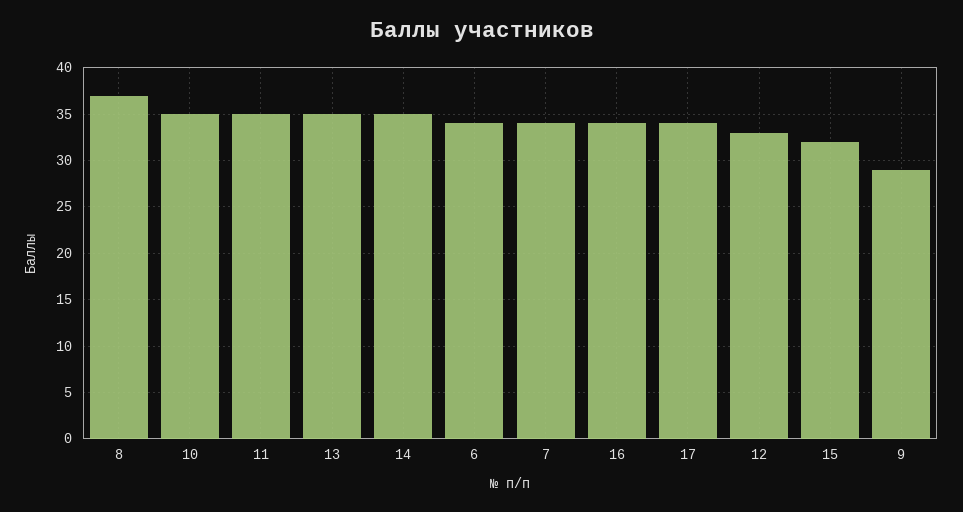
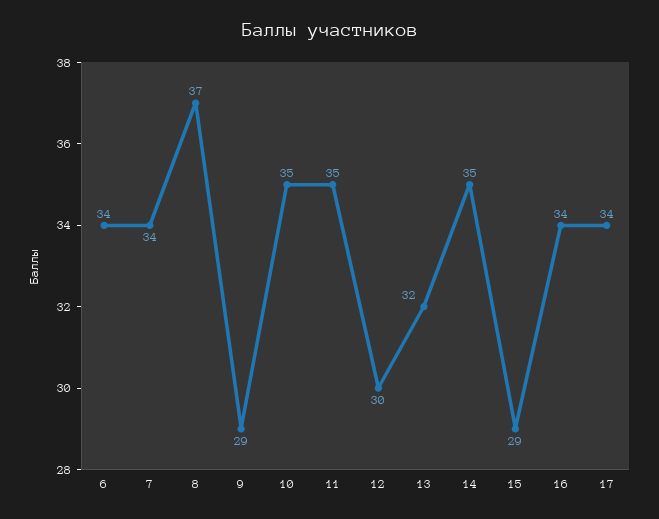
  {
    "8": 37,
    "10": 35,
    "11": 35,
-   "13": 35,
+   "13": 32,
    "14": 35,
    "6": 34,
    "7": 34,
    "16": 34,
    "17": 34,
-   "12": 33,
+   "12": 30,
-   "15": 32,
+   "15": 29,
    "9": 29
  }

